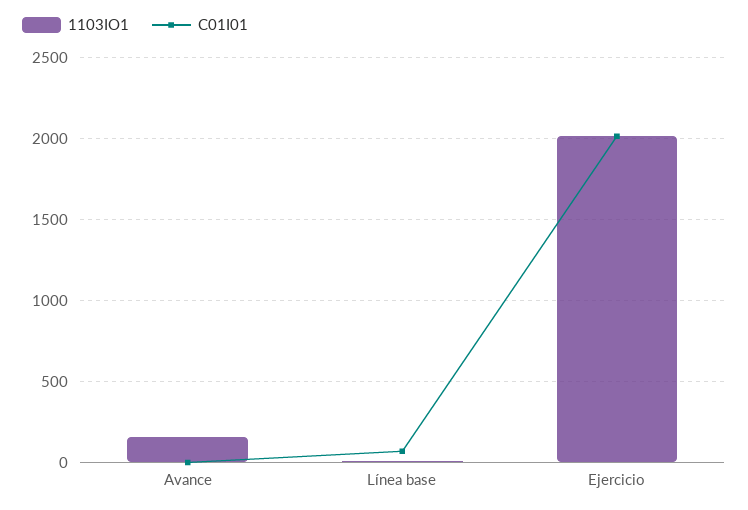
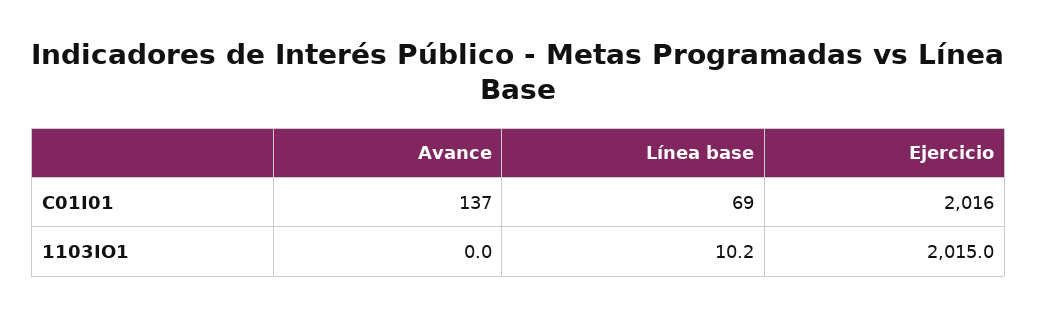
  {
    "1103IO1": {
-     "Avance": 150,
+     "Avance": 0,
      "Línea base": 10.2,
      "Ejercicio": 2015
    },
    "C01I01": {
-     "Avance": 0,
+     "Avance": 137,
      "Línea base": 69,
      "Ejercicio": 2016
    }
  }

